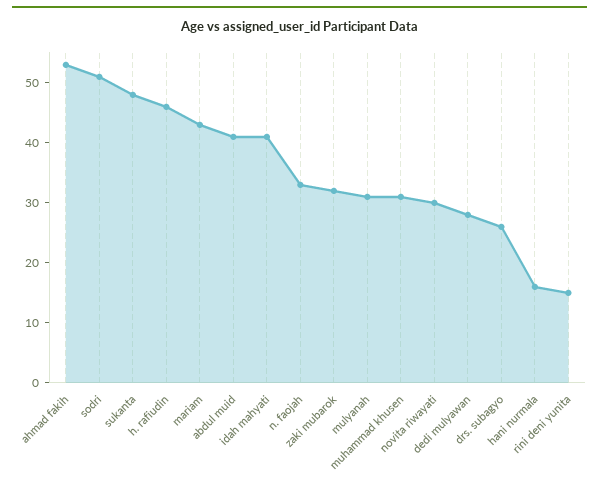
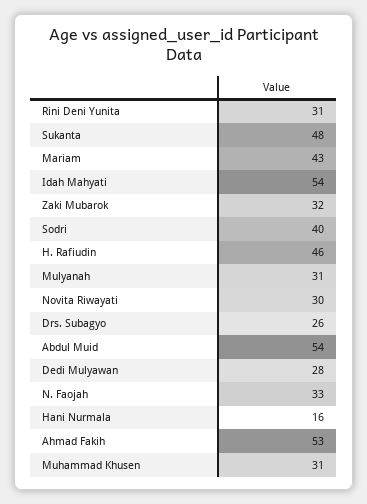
  {
    "ahmad fakih": 53,
-   "sodri": 50,
+   "sodri": 40,
    "sukanta": 48,
    "h. rafiudin": 46,
    "mariam": 43,
-   "abdul muid": 40,
+   "abdul muid": 54,
-   "idah mahyati": 40,
+   "idah mahyati": 54,
    "n. faojah": 33,
    "zaki mubarok": 32,
    "mulyanah": 31,
    "muhammad khusen": 31,
    "novita riwayati": 30,
    "dedi mulyawan": 28,
    "drs. subagyo": 26,
    "hani nurmala": 16,
-   "rini deni yunita": 15
+   "rini deni yunita": 31
  }

